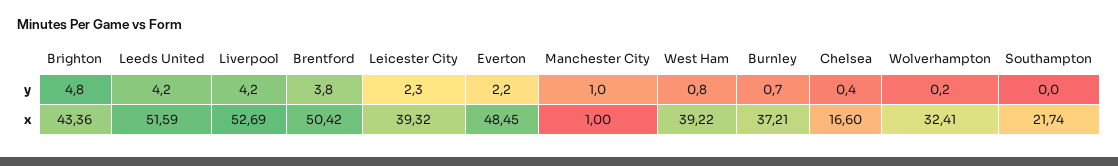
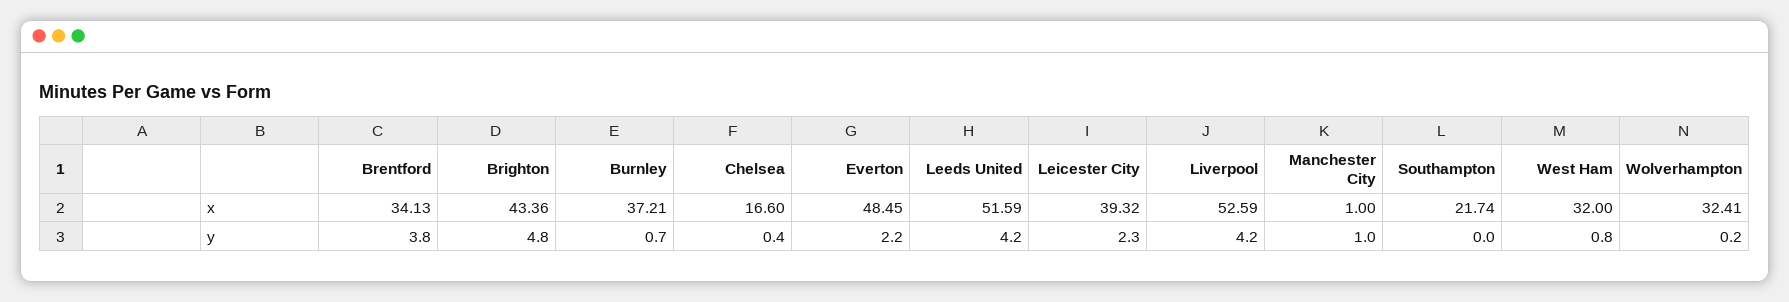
  {
    "Brighton": {
      "y": 4.8,
      "x": 43.36
    },
    "Leeds United": {
      "y": 4.2,
      "x": 51.59
    },
    "Liverpool": {
      "y": 4.2,
-     "x": 52.69
+     "x": 52.59
    },
    "Brentford": {
      "y": 3.8,
-     "x": 50.42
+     "x": 34.13
    },
    "Leicester City": {
      "y": 2.3,
      "x": 39.32
    },
    "Everton": {
      "y": 2.2,
      "x": 48.45
    },
    "Manchester City": {
      "y": 1,
      "x": 1
    },
    "West Ham": {
      "y": 0.8,
-     "x": 39.22
+     "x": 32
    },
    "Burnley": {
      "y": 0.7,
      "x": 37.21
    },
    "Chelsea": {
      "y": 0.4,
      "x": 16.6
    },
    "Wolverhampton": {
      "y": 0.2,
      "x": 32.41
    },
    "Southampton": {
      "y": 0,
      "x": 21.74
    }
  }

